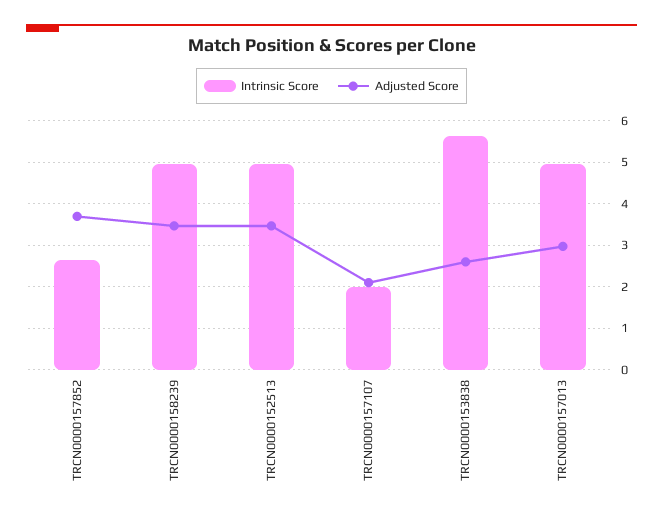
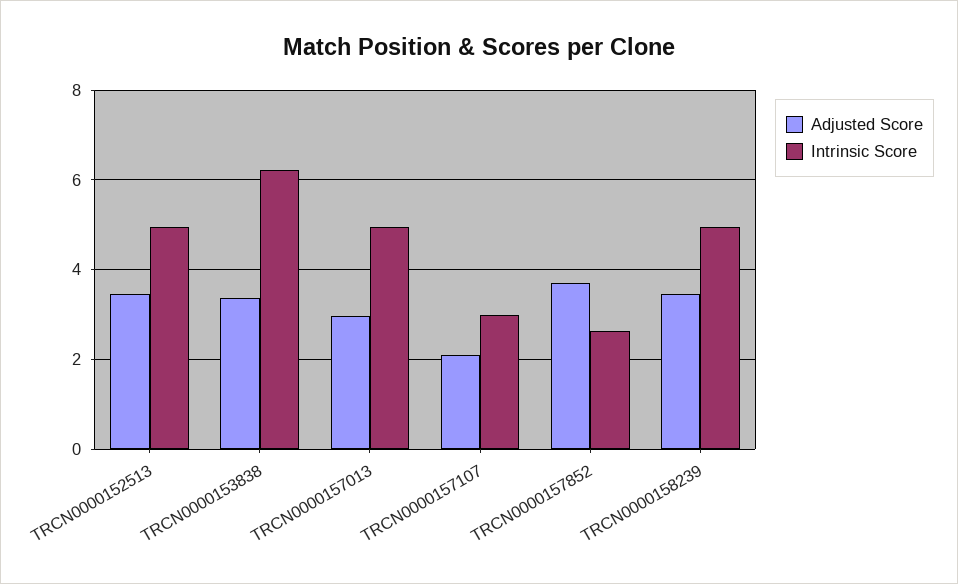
  {
    "Intrinsic Score": {
      "TRCN0000157852": 2.6,
      "TRCN0000158239": 5,
      "TRCN0000152513": 5,
-     "TRCN0000157107": 2,
+     "TRCN0000157107": 3,
-     "TRCN0000153838": 5.6,
+     "TRCN0000153838": 6.2,
      "TRCN0000157013": 5
    },
    "Adjusted Score": {
      "TRCN0000157852": 3.6,
      "TRCN0000158239": 3.4,
      "TRCN0000152513": 3.4,
      "TRCN0000157107": 2.2,
-     "TRCN0000153838": 2.6,
+     "TRCN0000153838": 3.4,
      "TRCN0000157013": 3
    }
  }

